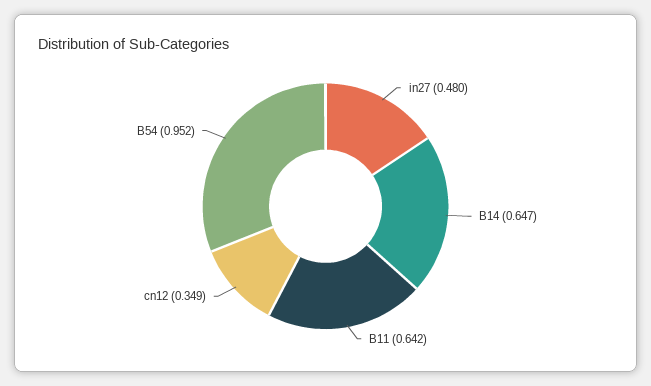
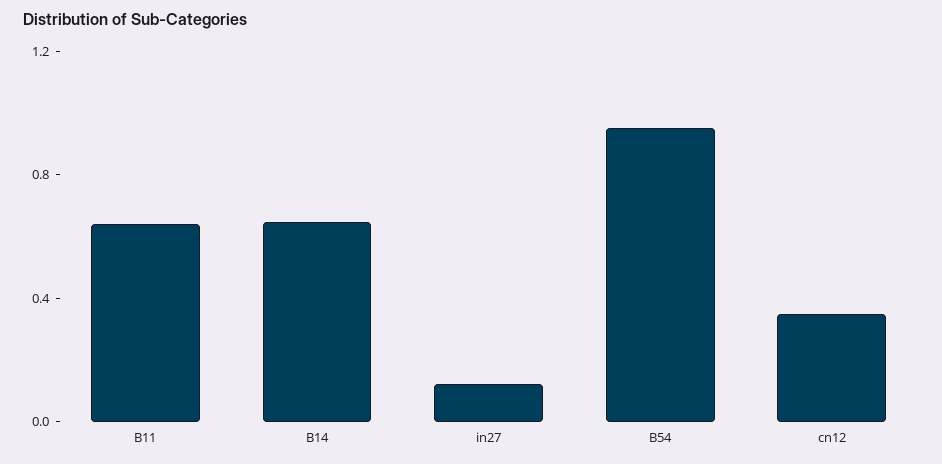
  {
-   "in27": 0.48,
+   "in27": 0.1,
    "B14": 0.647,
    "B11": 0.642,
    "cn12": 0.349,
    "B54": 0.952
  }

